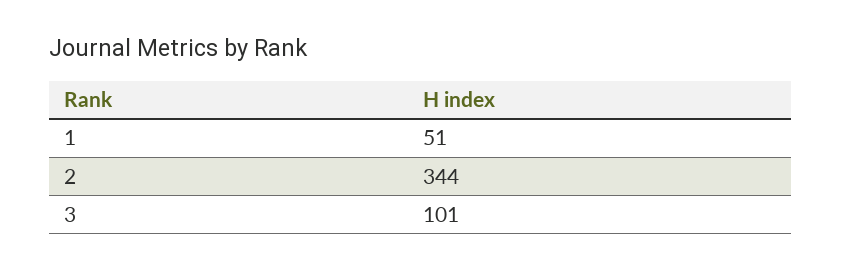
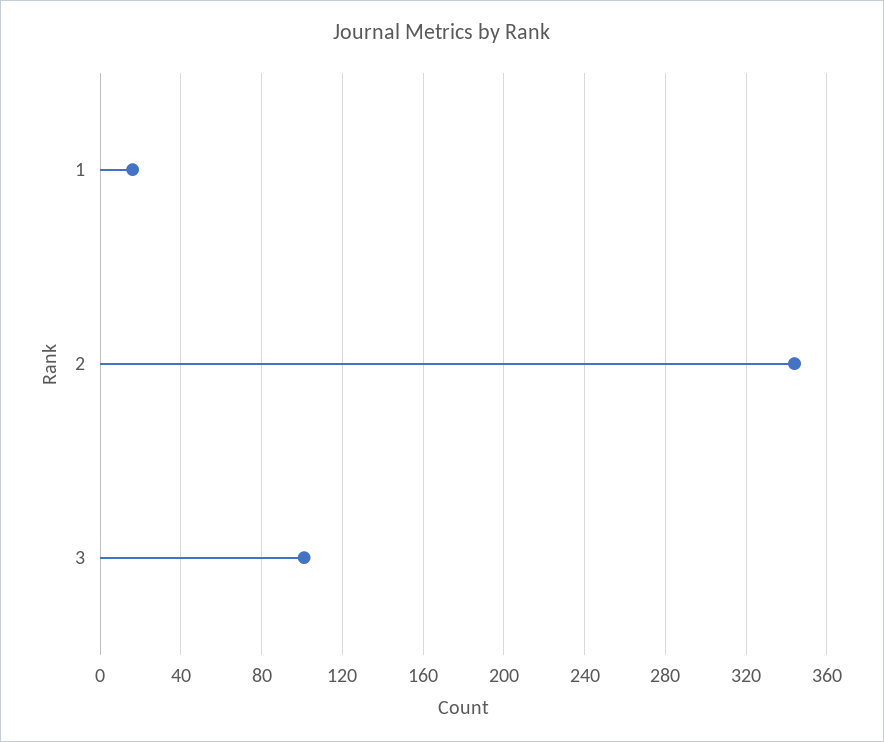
  {
-   "1": 51,
+   "1": 15,
    "2": 344,
    "3": 101
  }

